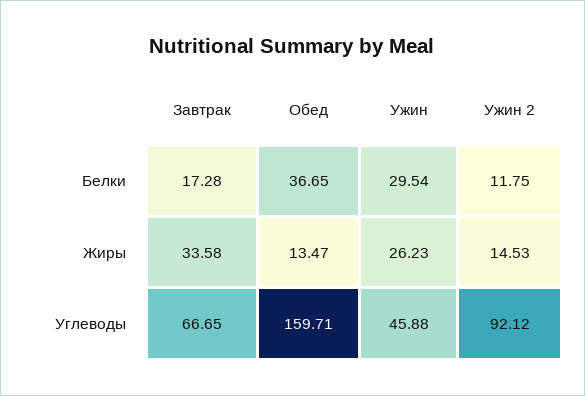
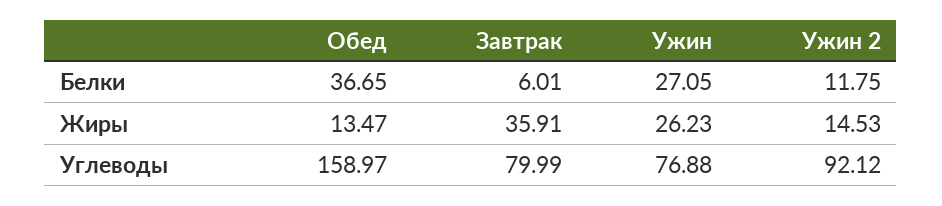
  {
    "Завтрак": {
-     "Белки": 17.28,
+     "Белки": 6.01,
-     "Жиры": 33.58,
+     "Жиры": 35.91,
-     "Углеводы": 66.65
+     "Углеводы": 79.99
    },
    "Обед": {
      "Белки": 36.65,
      "Жиры": 13.47,
-     "Углеводы": 159.71
+     "Углеводы": 158.97
    },
    "Ужин": {
-     "Белки": 29.54,
+     "Белки": 27.05,
      "Жиры": 26.23,
-     "Углеводы": 45.88
+     "Углеводы": 76.88
    },
    "Ужин 2": {
      "Белки": 11.75,
      "Жиры": 14.53,
      "Углеводы": 92.12
    }
  }

